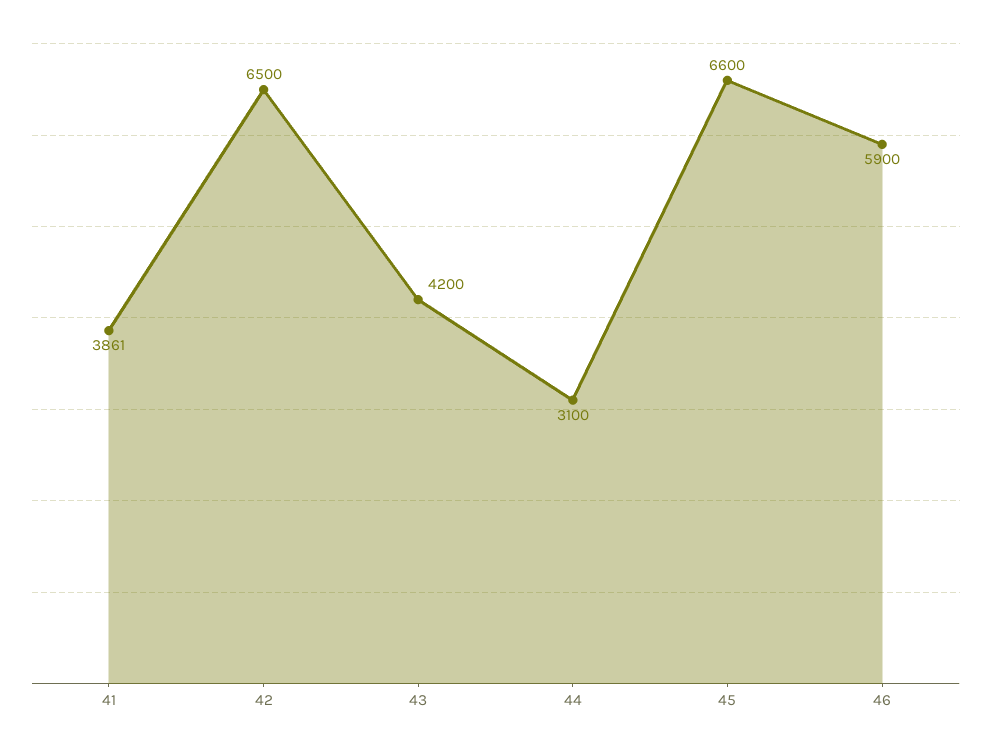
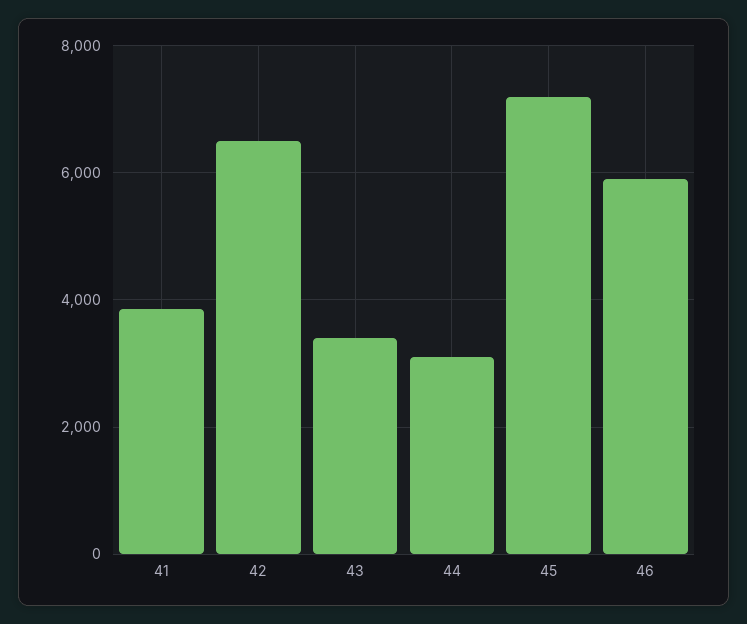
  {
    "41": 3861,
    "42": 6500,
-   "43": 4200,
+   "43": 3400,
    "44": 3100,
-   "45": 6600,
+   "45": 7200,
    "46": 5900
  }

